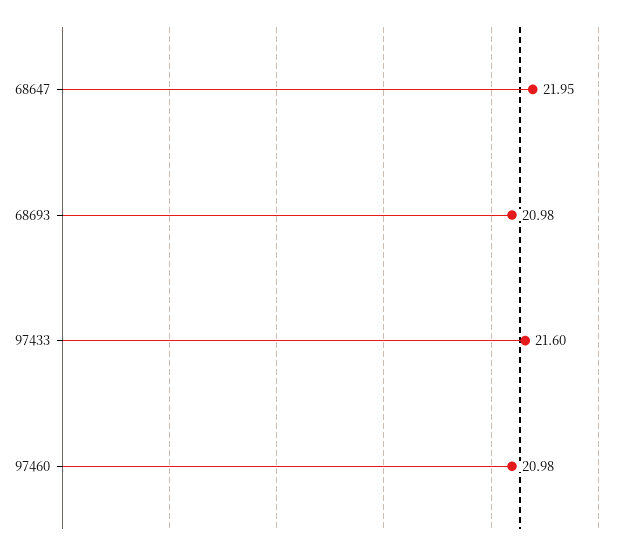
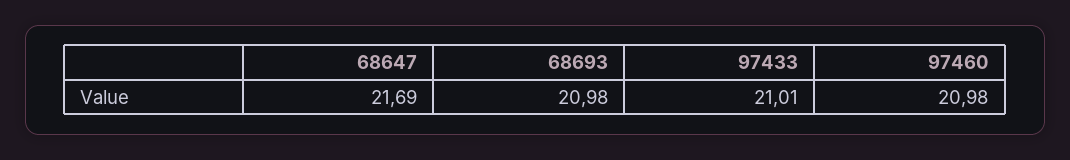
  {
-   "68647": 21.95,
+   "68647": 21.69,
    "68693": 20.98,
-   "97433": 21.6,
+   "97433": 21.01,
    "97460": 20.98
  }

